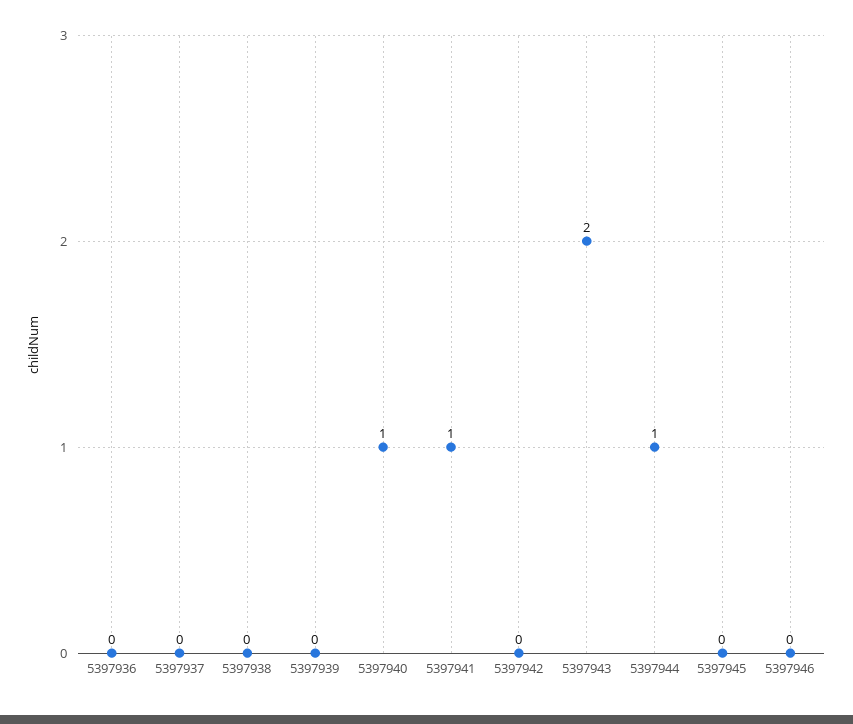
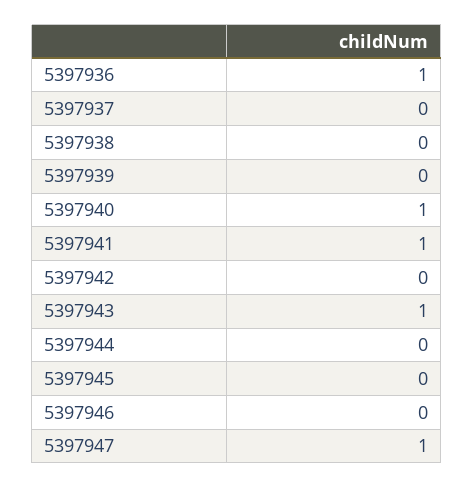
  {
-   "5397936": 0,
+   "5397936": 1,
    "5397937": 0,
    "5397938": 0,
    "5397939": 0,
    "5397940": 1,
    "5397941": 1,
    "5397942": 0,
-   "5397943": 2,
+   "5397943": 1,
-   "5397944": 1,
+   "5397944": 0,
    "5397945": 0,
-   "5397946": 0
+   "5397946": 0,
+   "5397947": 1
  }

